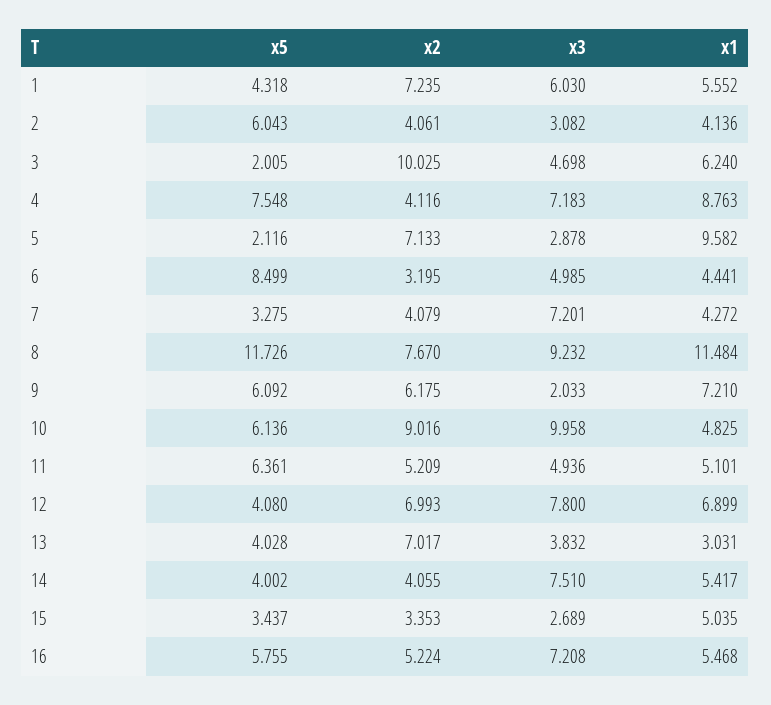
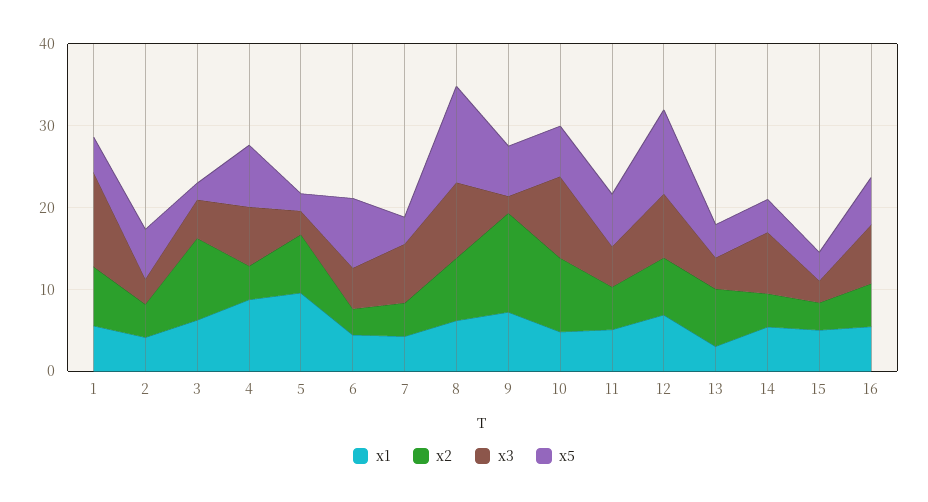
  {
    "x5": {
      "1": 4.318,
      "2": 6.043,
      "3": 2.005,
      "4": 7.548,
      "5": 2.116,
      "6": 8.499,
      "7": 3.275,
      "8": 11.726,
      "9": 6.092,
      "10": 6.136,
      "11": 6.361,
-     "12": 4.08,
+     "12": 10,
      "13": 4.028,
      "14": 4.002,
      "15": 3.437,
      "16": 5.755
    },
    "x2": {
      "1": 7.235,
      "2": 4.061,
      "3": 10.025,
      "4": 4.116,
      "5": 7.133,
      "6": 3.195,
      "7": 4.079,
      "8": 7.67,
-     "9": 6.175,
+     "9": 12,
      "10": 9.016,
      "11": 5.209,
      "12": 6.993,
      "13": 7.017,
      "14": 4.055,
      "15": 3.353,
      "16": 5.224
    },
    "x3": {
-     "1": 6.03,
+     "1": 12,
      "2": 3.082,
      "3": 4.698,
      "4": 7.183,
      "5": 2.878,
      "6": 4.985,
      "7": 7.201,
      "8": 9.232,
      "9": 2.033,
      "10": 9.958,
      "11": 4.936,
      "12": 7.8,
      "13": 3.832,
      "14": 7.51,
      "15": 2.689,
      "16": 7.208
    },
    "x1": {
      "1": 5.552,
      "2": 4.136,
      "3": 6.24,
      "4": 8.763,
      "5": 9.582,
      "6": 4.441,
      "7": 4.272,
-     "8": 11.484,
+     "8": 6,
      "9": 7.21,
      "10": 4.825,
      "11": 5.101,
      "12": 6.899,
      "13": 3.031,
      "14": 5.417,
      "15": 5.035,
      "16": 5.468
    }
  }

